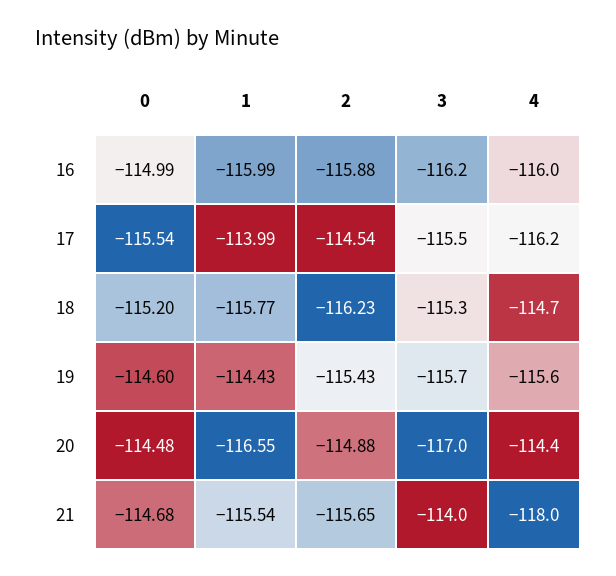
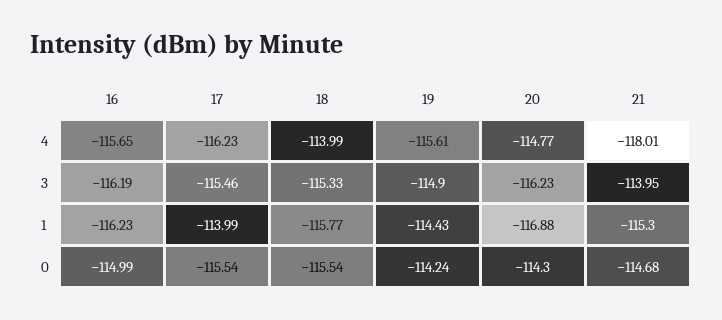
  {
    "0": {
      "16": -114.99,
      "17": -115.54,
-     "18": -115.2,
+     "18": -115.54,
-     "19": -114.6,
+     "19": -114.24,
-     "20": -114.48,
+     "20": -114.3,
      "21": -114.68
    },
    "1": {
-     "16": -115.99,
+     "16": -116.23,
      "17": -113.99,
      "18": -115.77,
      "19": -114.43,
-     "20": -116.55,
+     "20": -116.88,
-     "21": -115.54
+     "21": -115.3
    },
-   "2": {
-     "16": -115.88,
-     "17": -114.54,
-     "18": -116.23,
-     "19": -115.43,
-     "20": -114.88,
-     "21": -115.65
-   },
    "3": {
      "16": -116.19,
      "17": -115.46,
      "18": -115.33,
-     "19": -115.7,
+     "19": -114.9,
-     "20": -117,
+     "20": -116.23,
      "21": -113.95
    },
    "4": {
-     "16": -116,
+     "16": -115.65,
      "17": -116.23,
-     "18": -114.7,
+     "18": -113.99,
      "19": -115.61,
-     "20": -114.4,
+     "20": -114.77,
      "21": -118.01
    }
  }

